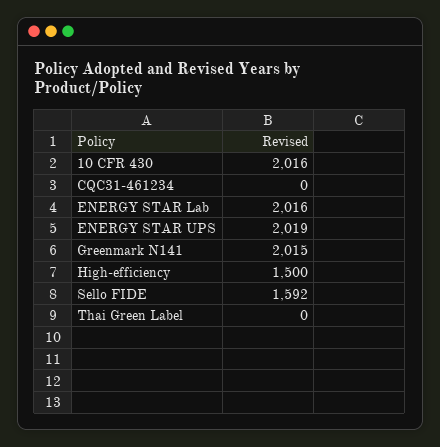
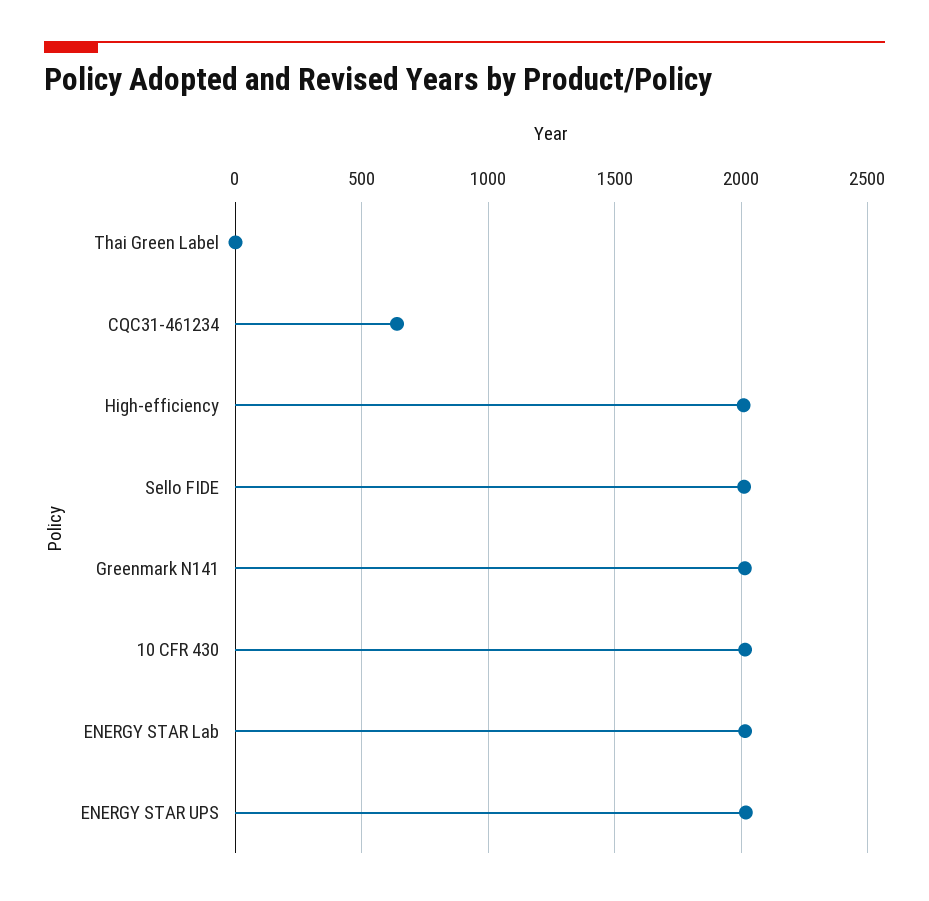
  {
    "10 CFR 430": 2016,
-   "CQC31-461234": 0,
+   "CQC31-461234": 650,
    "ENERGY STAR Lab": 2016,
    "ENERGY STAR UPS": 2019,
    "Greenmark N141": 2015,
-   "High-efficiency": 1500,
+   "High-efficiency": 2000,
-   "Sello FIDE": 1592,
+   "Sello FIDE": 2000,
    "Thai Green Label": 0
  }

